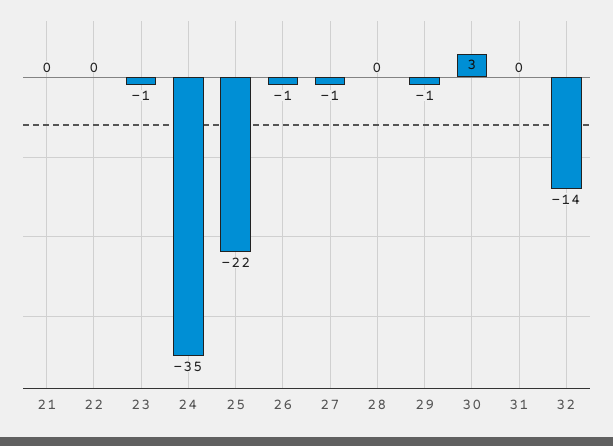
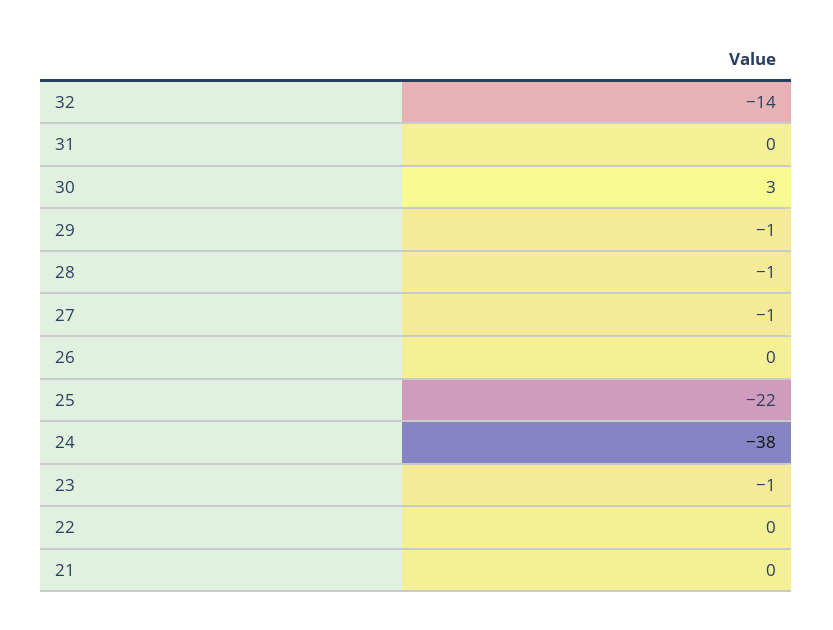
  {
    "21": 0,
    "22": 0,
    "23": -1,
-   "24": -35,
+   "24": -38,
    "25": -22,
-   "26": -1,
+   "26": 0,
    "27": -1,
-   "28": 0,
+   "28": -1,
    "29": -1,
    "30": 3,
    "31": 0,
    "32": -14
  }

